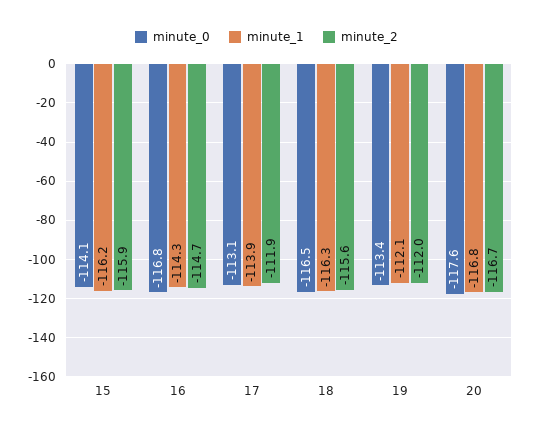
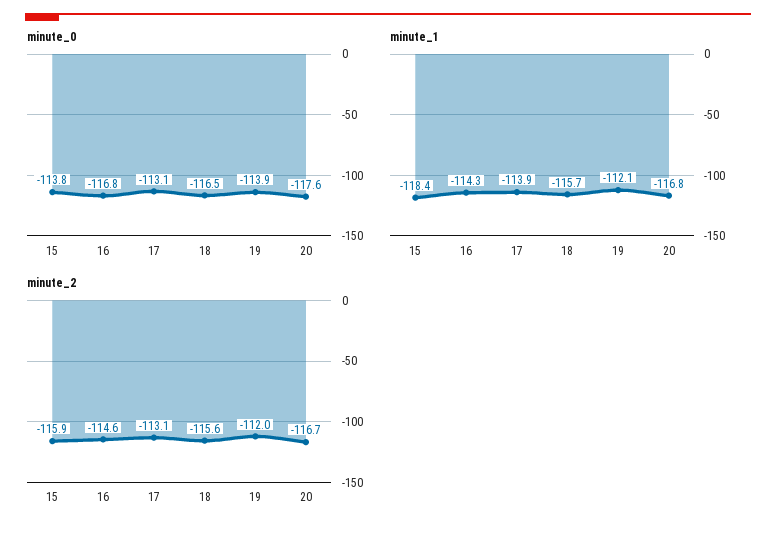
  {
    "minute_0": {
-     "15": -114.1,
+     "15": -113.8,
      "16": -116.8,
      "17": -113.1,
      "18": -116.5,
-     "19": -113.4,
+     "19": -113.9,
      "20": -117.6
    },
    "minute_1": {
-     "15": -116.2,
+     "15": -118.4,
      "16": -114.3,
      "17": -113.9,
-     "18": -116.3,
+     "18": -115.7,
      "19": -112.1,
      "20": -116.8
    },
    "minute_2": {
      "15": -115.9,
-     "16": -114.7,
+     "16": -114.6,
-     "17": -111.9,
+     "17": -113.1,
      "18": -115.6,
      "19": -112,
      "20": -116.7
    }
  }

